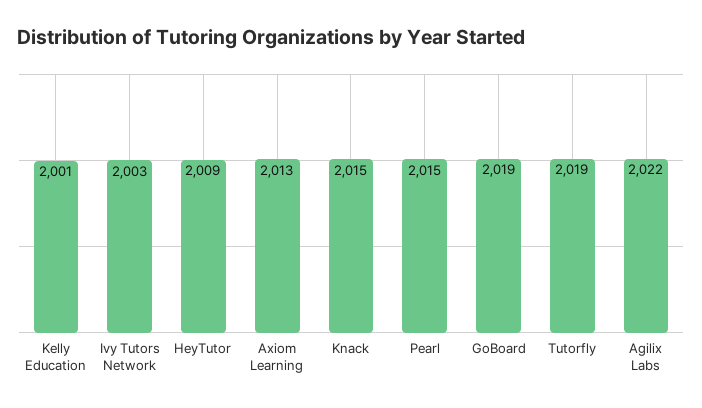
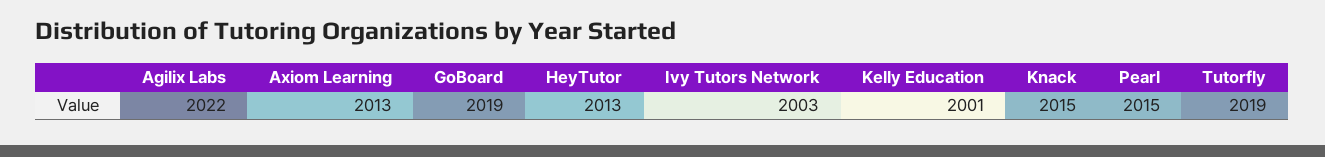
  {
    "Kelly Education": 2001,
    "Ivy Tutors Network": 2003,
-   "HeyTutor": 2009,
+   "HeyTutor": 2013,
    "Axiom Learning": 2013,
    "Knack": 2015,
    "Pearl": 2015,
    "GoBoard": 2019,
    "Tutorfly": 2019,
    "Agilix Labs": 2022
  }

